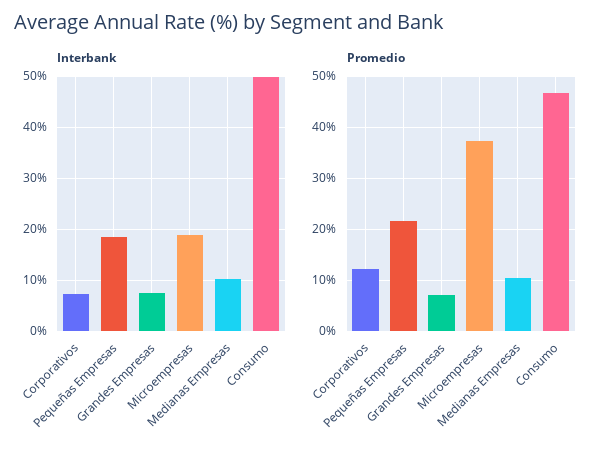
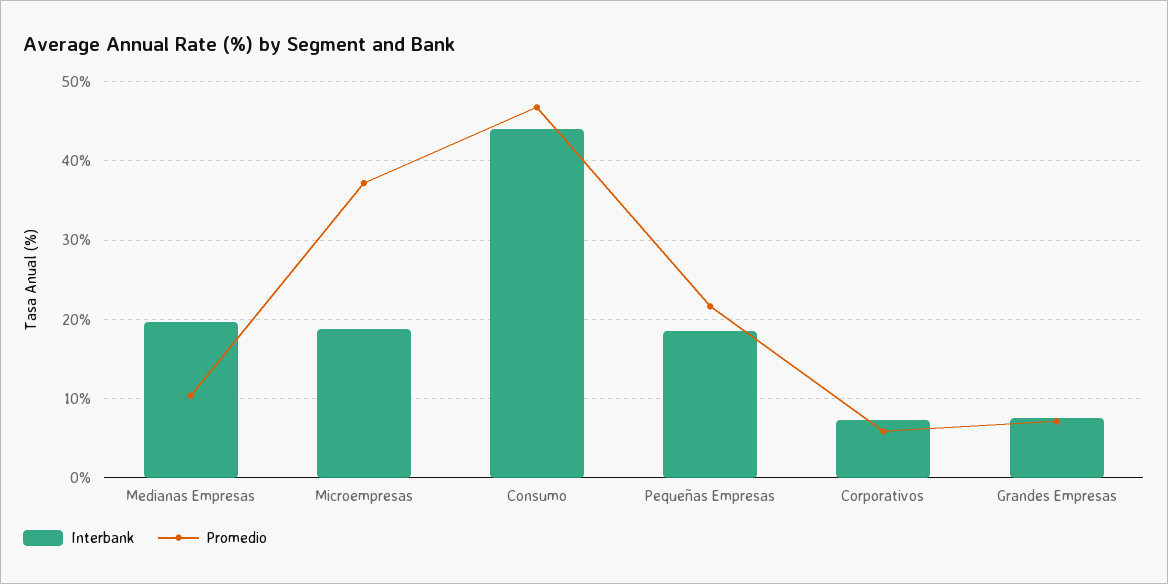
  {
    "Interbank": {
      "Corporativos": 7,
      "Pequeñas Empresas": 18,
      "Grandes Empresas": 8,
      "Microempresas": 19,
-     "Medianas Empresas": 10,
+     "Medianas Empresas": 20,
-     "Consumo": 50
+     "Consumo": 44
    },
    "Promedio": {
-     "Corporativos": 12,
+     "Corporativos": 6,
      "Pequeñas Empresas": 22,
      "Grandes Empresas": 7,
      "Microempresas": 37,
      "Medianas Empresas": 10,
      "Consumo": 47
    }
  }

